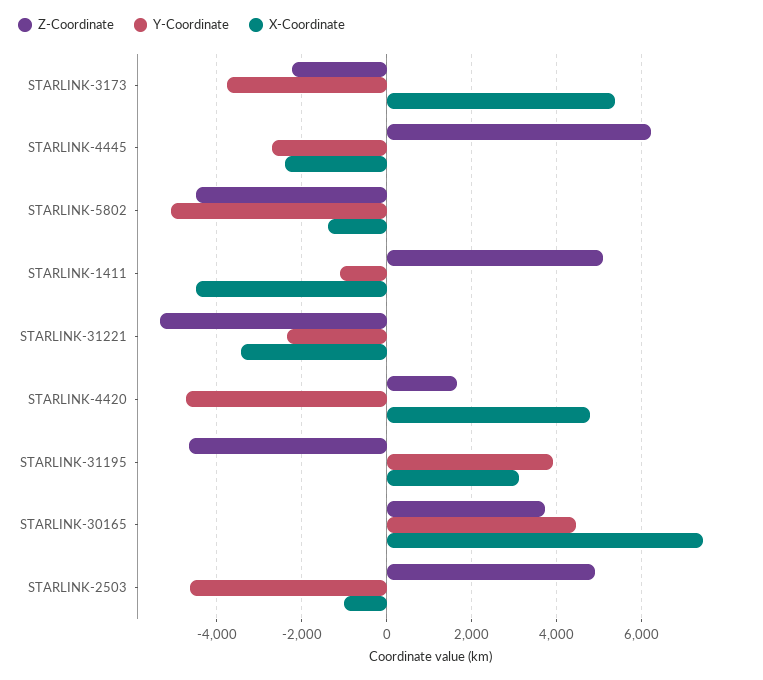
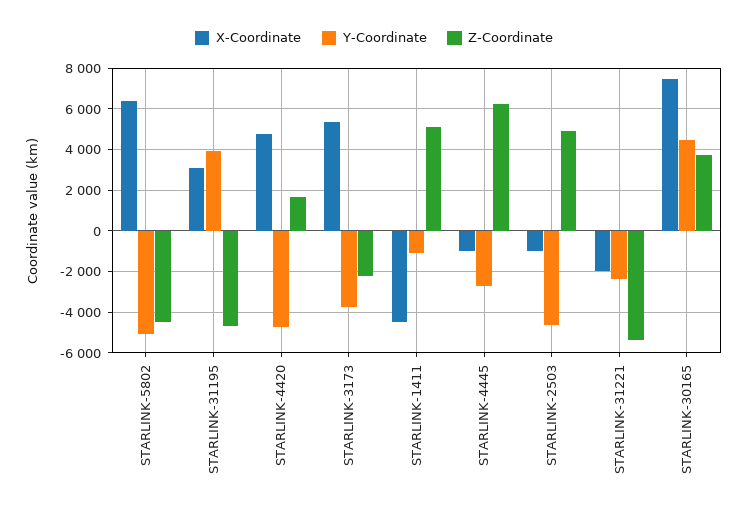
  {
    "Z-Coordinate": {
      "STARLINK-3173": -2200,
      "STARLINK-4445": 6200,
      "STARLINK-5802": -4400,
      "STARLINK-1411": 5000,
      "STARLINK-31221": -5400,
      "STARLINK-4420": 1600,
      "STARLINK-31195": -4600,
      "STARLINK-30165": 3800,
      "STARLINK-2503": 5000
    },
    "Y-Coordinate": {
      "STARLINK-3173": -3800,
      "STARLINK-4445": -2600,
      "STARLINK-5802": -5000,
      "STARLINK-1411": -1000,
      "STARLINK-31221": -2400,
      "STARLINK-4420": -4800,
      "STARLINK-31195": 4000,
      "STARLINK-30165": 4400,
      "STARLINK-2503": -4600
    },
    "X-Coordinate": {
      "STARLINK-3173": 5400,
-     "STARLINK-4445": -2400,
+     "STARLINK-4445": -1000,
-     "STARLINK-5802": -1400,
+     "STARLINK-5802": 6500,
      "STARLINK-1411": -4400,
-     "STARLINK-31221": -3400,
+     "STARLINK-31221": -2000,
      "STARLINK-4420": 4800,
      "STARLINK-31195": 3200,
      "STARLINK-30165": 7400,
      "STARLINK-2503": -1000
    }
  }

